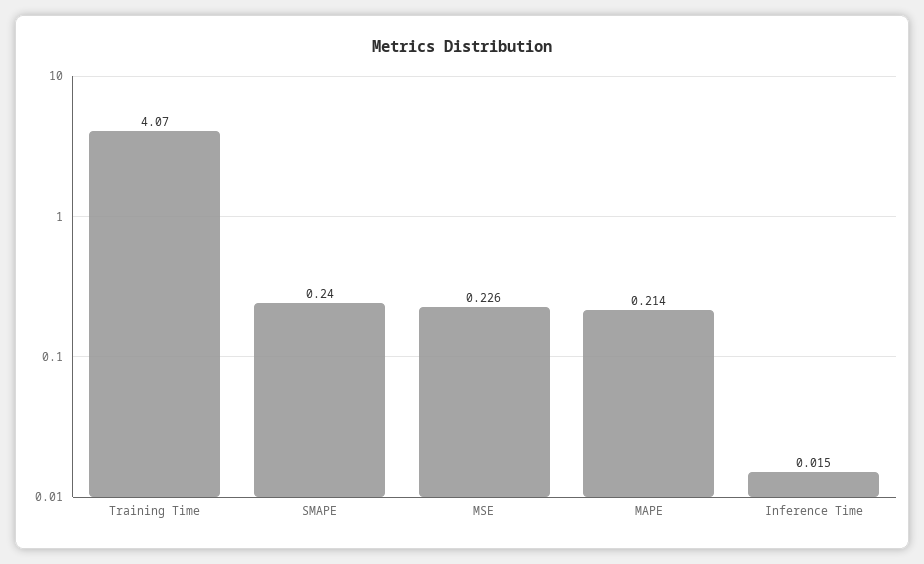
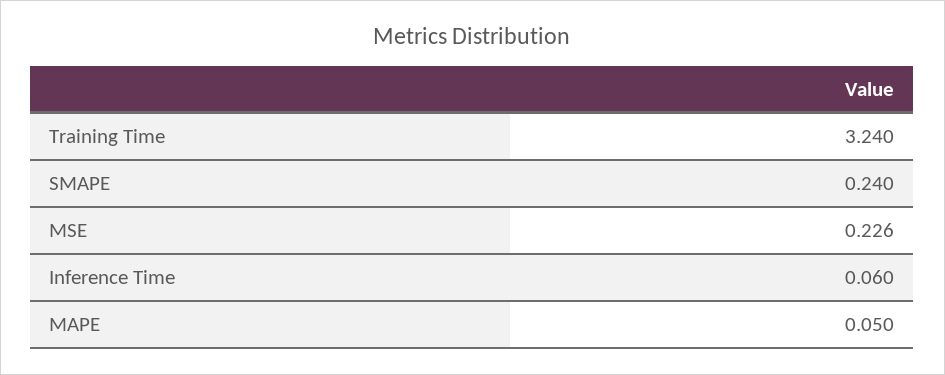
  {
-   "Training Time": 4.07,
+   "Training Time": 3.24,
    "SMAPE": 0.24,
    "MSE": 0.226,
-   "MAPE": 0.214,
+   "MAPE": 0.05,
-   "Inference Time": 0.015
+   "Inference Time": 0.06
  }

